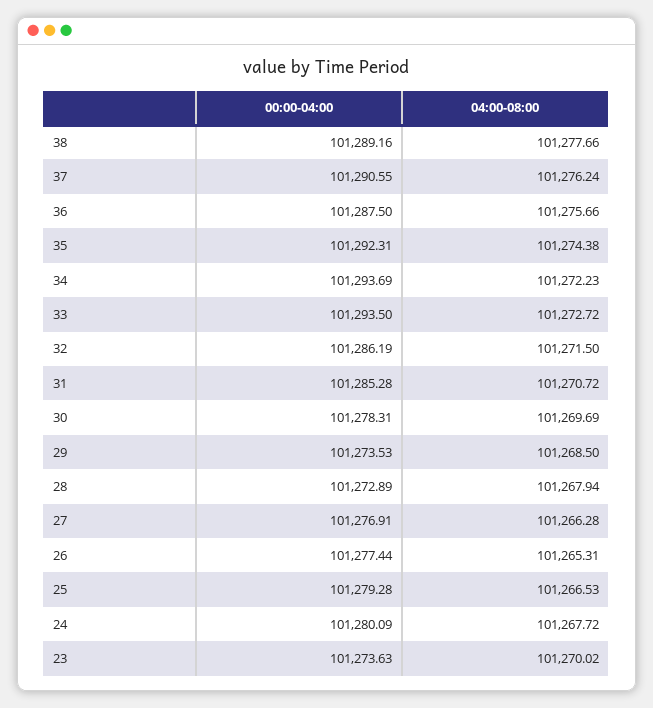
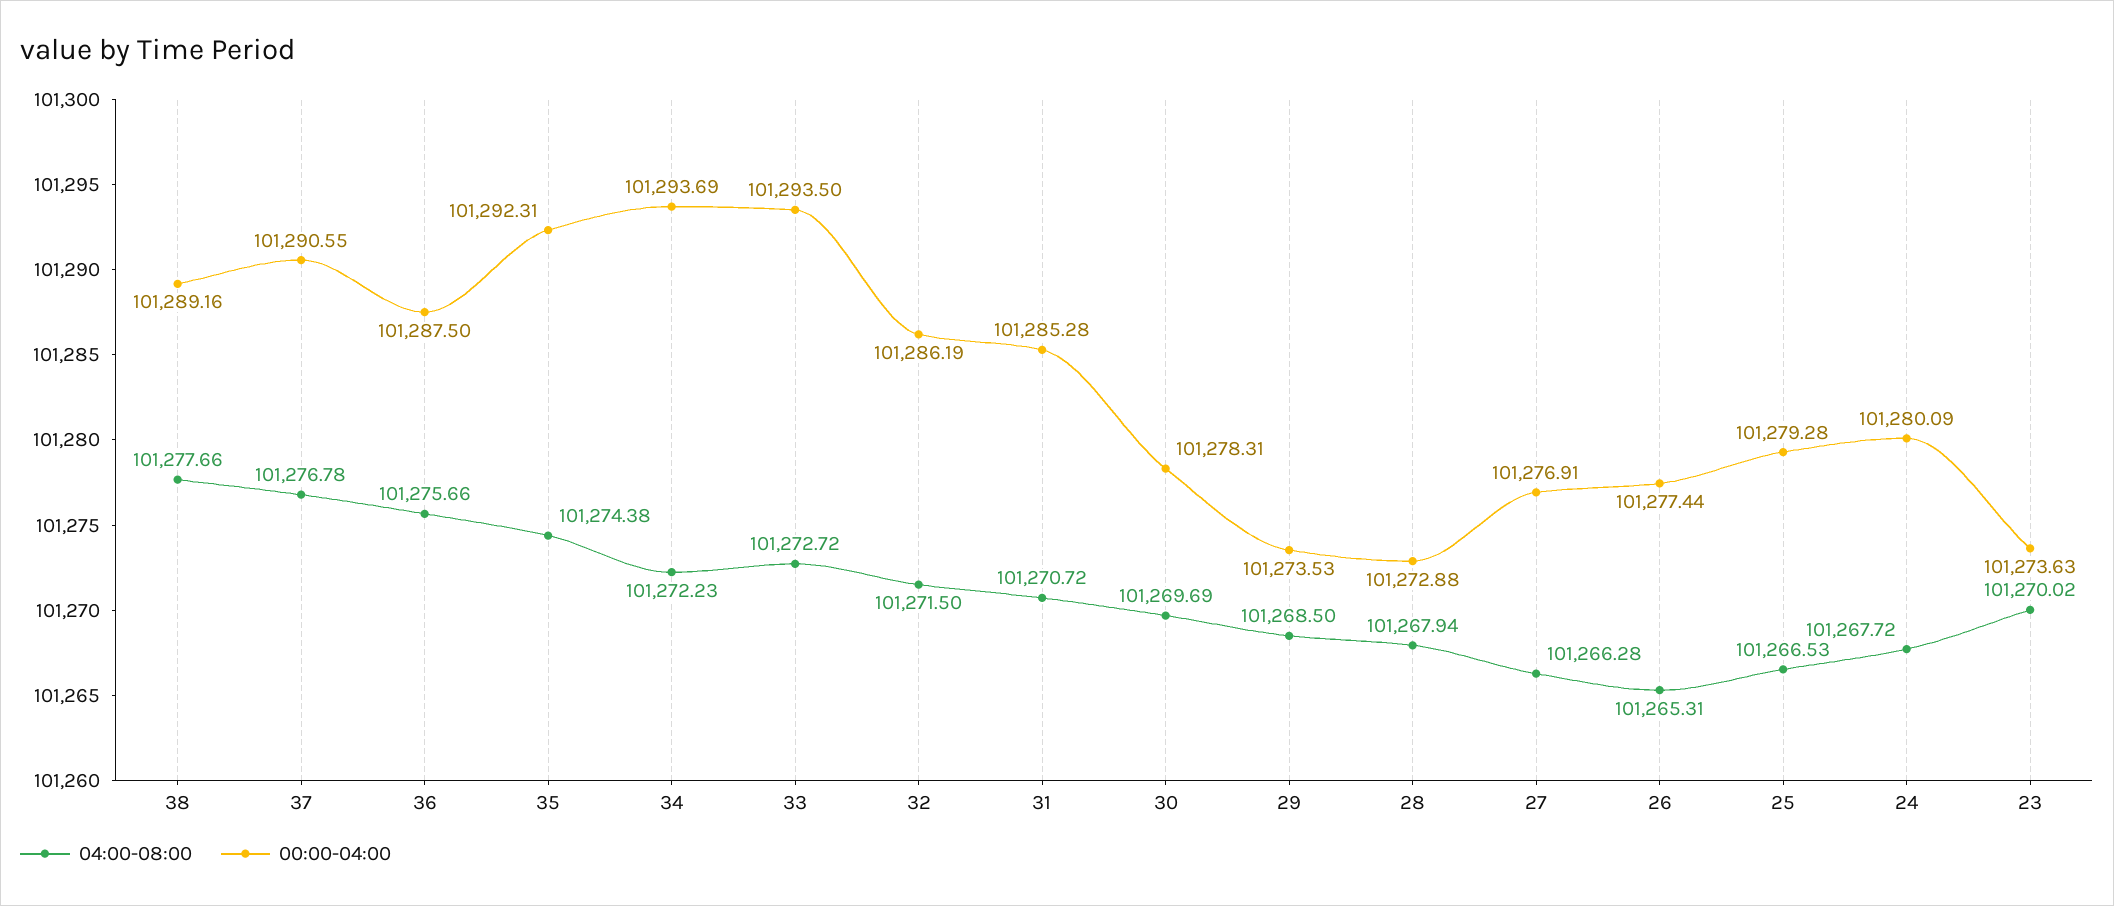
  {
    "00:00-04:00": {
      "38": 101289.16,
      "37": 101290.55,
      "36": 101287.5,
      "35": 101292.31,
      "34": 101293.69,
      "33": 101293.5,
      "32": 101286.19,
      "31": 101285.28,
      "30": 101278.31,
      "29": 101273.53,
-     "28": 101272.89,
+     "28": 101272.88,
      "27": 101276.91,
      "26": 101277.44,
      "25": 101279.28,
      "24": 101280.09,
      "23": 101273.63
    },
    "04:00-08:00": {
      "38": 101277.66,
-     "37": 101276.24,
+     "37": 101276.78,
      "36": 101275.66,
      "35": 101274.38,
      "34": 101272.23,
      "33": 101272.72,
      "32": 101271.5,
      "31": 101270.72,
      "30": 101269.69,
      "29": 101268.5,
      "28": 101267.94,
      "27": 101266.28,
      "26": 101265.31,
      "25": 101266.53,
      "24": 101267.72,
      "23": 101270.02
    }
  }

